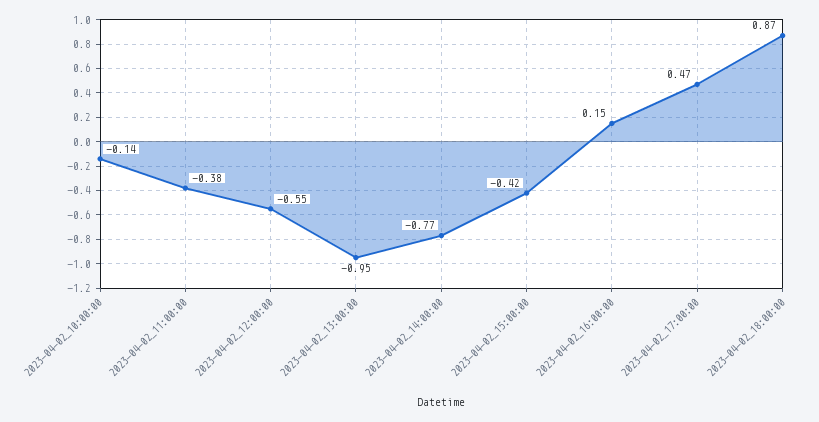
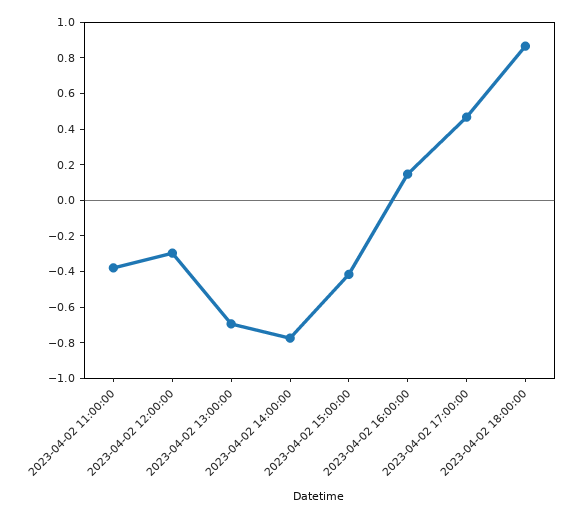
  {
-   "2023-04-02_10:00:00": -0.14,
    "2023-04-02_11:00:00": -0.38,
-   "2023-04-02_12:00:00": -0.55,
+   "2023-04-02_12:00:00": -0.3,
-   "2023-04-02_13:00:00": -0.95,
+   "2023-04-02_13:00:00": -0.7,
    "2023-04-02_14:00:00": -0.77,
    "2023-04-02_15:00:00": -0.42,
    "2023-04-02_16:00:00": 0.15,
    "2023-04-02_17:00:00": 0.47,
    "2023-04-02_18:00:00": 0.87
  }

